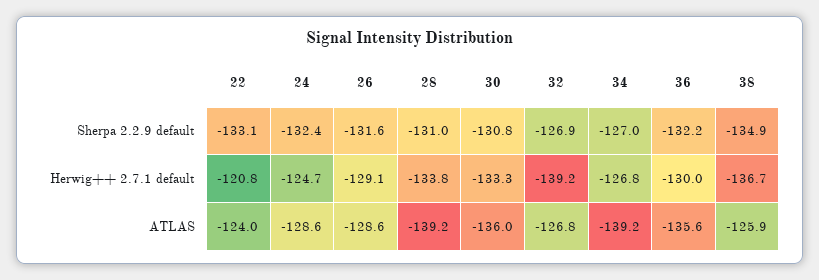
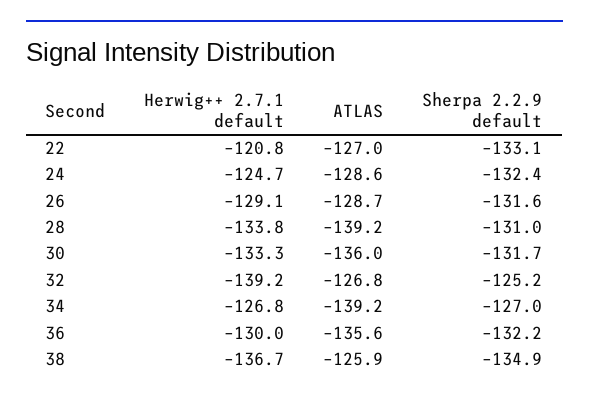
  {
    "22": {
      "Sherpa 2.2.9 default": -133.1,
      "Herwig++ 2.7.1 default": -120.8,
-     "ATLAS": -124
+     "ATLAS": -127
    },
    "24": {
      "Sherpa 2.2.9 default": -132.4,
      "Herwig++ 2.7.1 default": -124.7,
      "ATLAS": -128.6
    },
    "26": {
      "Sherpa 2.2.9 default": -131.6,
      "Herwig++ 2.7.1 default": -129.1,
-     "ATLAS": -128.6
+     "ATLAS": -128.7
    },
    "28": {
      "Sherpa 2.2.9 default": -131,
      "Herwig++ 2.7.1 default": -133.8,
      "ATLAS": -139.2
    },
    "30": {
-     "Sherpa 2.2.9 default": -130.8,
+     "Sherpa 2.2.9 default": -131.7,
      "Herwig++ 2.7.1 default": -133.3,
      "ATLAS": -136
    },
    "32": {
-     "Sherpa 2.2.9 default": -126.9,
+     "Sherpa 2.2.9 default": -125.2,
      "Herwig++ 2.7.1 default": -139.2,
      "ATLAS": -126.8
    },
    "34": {
      "Sherpa 2.2.9 default": -127,
      "Herwig++ 2.7.1 default": -126.8,
      "ATLAS": -139.2
    },
    "36": {
      "Sherpa 2.2.9 default": -132.2,
      "Herwig++ 2.7.1 default": -130,
      "ATLAS": -135.6
    },
    "38": {
      "Sherpa 2.2.9 default": -134.9,
      "Herwig++ 2.7.1 default": -136.7,
      "ATLAS": -125.9
    }
  }

